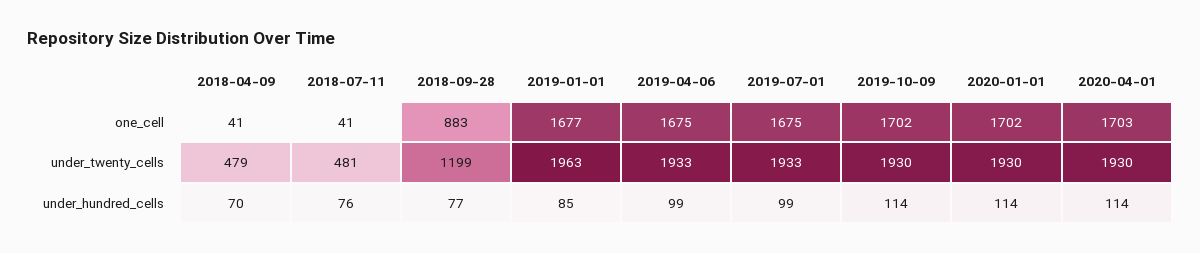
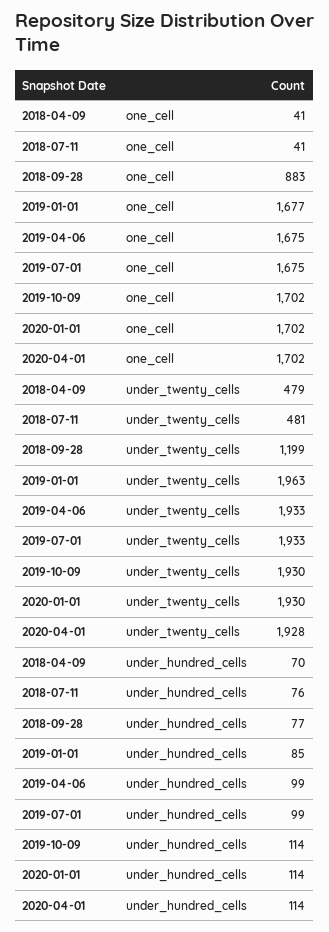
  {
    "2018-04-09": {
      "one_cell": 41,
      "under_twenty_cells": 479,
      "under_hundred_cells": 70
    },
    "2018-07-11": {
      "one_cell": 41,
      "under_twenty_cells": 481,
      "under_hundred_cells": 76
    },
    "2018-09-28": {
      "one_cell": 883,
      "under_twenty_cells": 1199,
      "under_hundred_cells": 77
    },
    "2019-01-01": {
      "one_cell": 1677,
      "under_twenty_cells": 1963,
      "under_hundred_cells": 85
    },
    "2019-04-06": {
      "one_cell": 1675,
      "under_twenty_cells": 1933,
      "under_hundred_cells": 99
    },
    "2019-07-01": {
      "one_cell": 1675,
      "under_twenty_cells": 1933,
      "under_hundred_cells": 99
    },
    "2019-10-09": {
      "one_cell": 1702,
      "under_twenty_cells": 1930,
      "under_hundred_cells": 114
    },
    "2020-01-01": {
      "one_cell": 1702,
      "under_twenty_cells": 1930,
      "under_hundred_cells": 114
    },
    "2020-04-01": {
-     "one_cell": 1703,
+     "one_cell": 1702,
-     "under_twenty_cells": 1930,
+     "under_twenty_cells": 1928,
      "under_hundred_cells": 114
    }
  }

